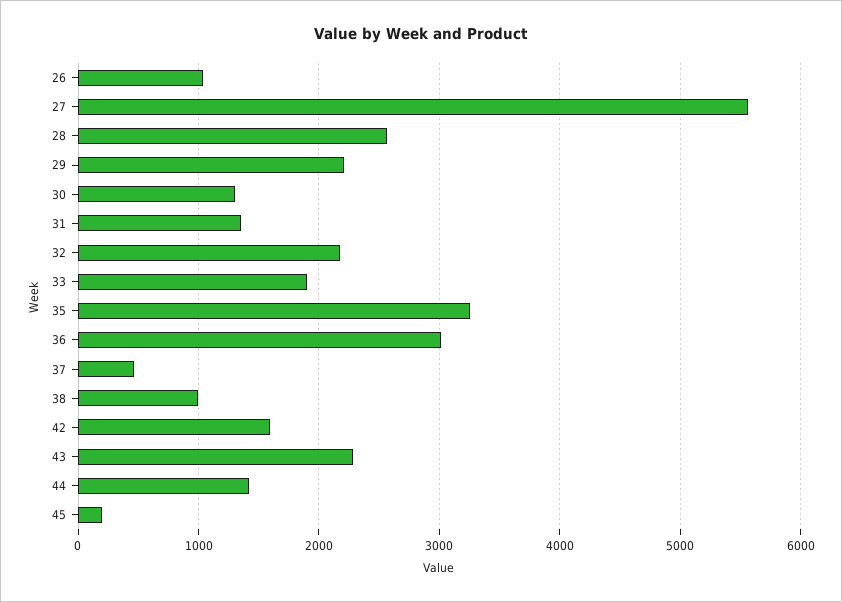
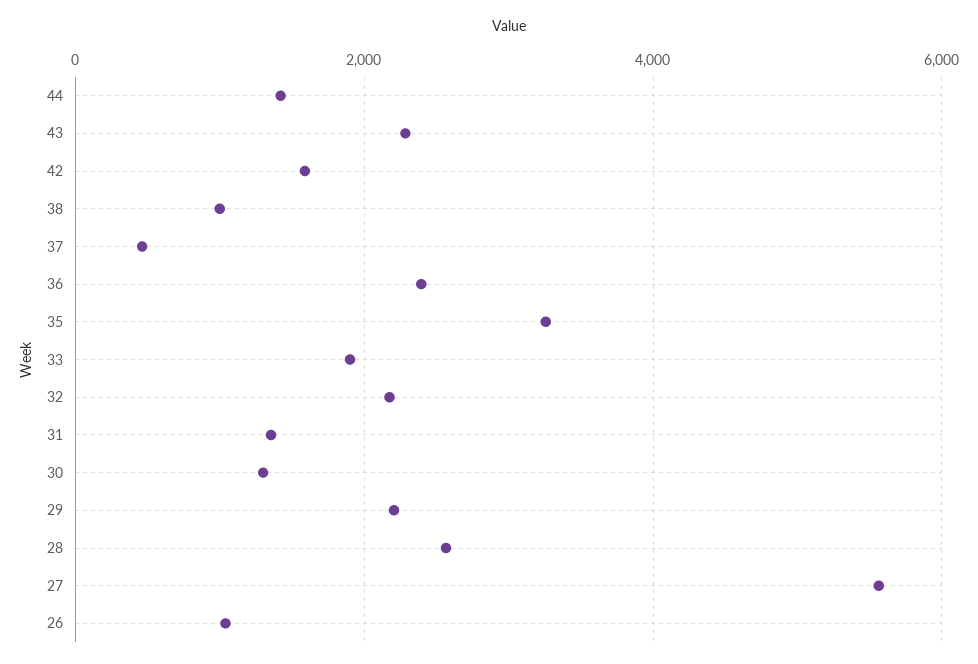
  {
    "26": 1000,
    "27": 5600,
    "28": 2600,
    "29": 2200,
    "30": 1300,
    "31": 1400,
    "32": 2200,
    "33": 1900,
    "35": 3300,
-   "36": 3000,
+   "36": 2400,
    "37": 500,
    "38": 1000,
    "42": 1600,
    "43": 2300,
-   "44": 1400,
+   "44": 1400
-   "45": 200
  }

